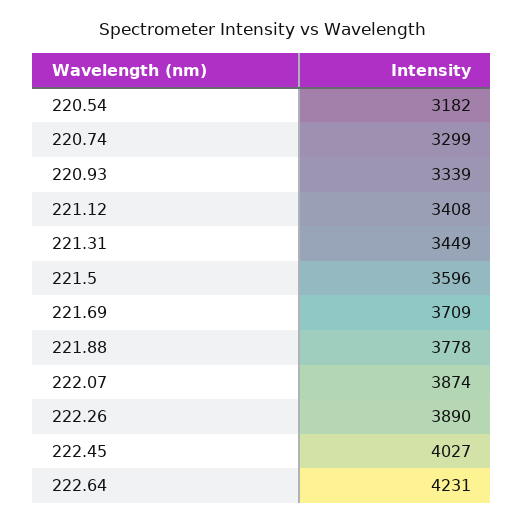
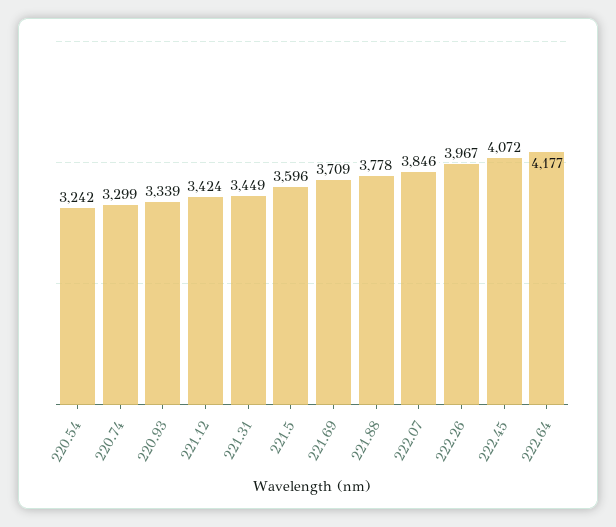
  {
-   "220.54": 3182,
+   "220.54": 3242,
    "220.74": 3299,
    "220.93": 3339,
-   "221.12": 3408,
+   "221.12": 3424,
    "221.31": 3449,
    "221.5": 3596,
    "221.69": 3709,
    "221.88": 3778,
-   "222.07": 3874,
+   "222.07": 3846,
-   "222.26": 3890,
+   "222.26": 3967,
-   "222.45": 4027,
+   "222.45": 4072,
-   "222.64": 4231
+   "222.64": 4177
  }

